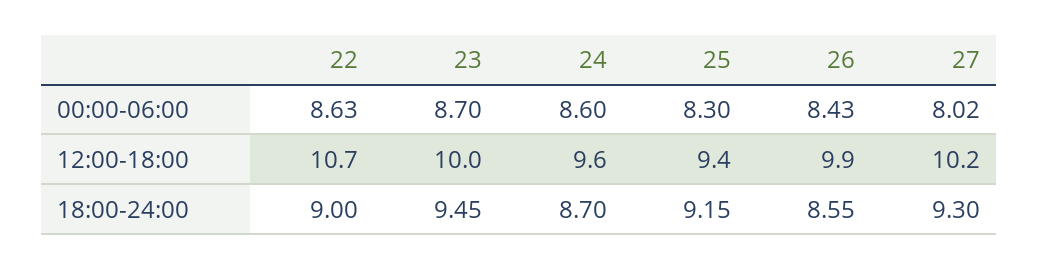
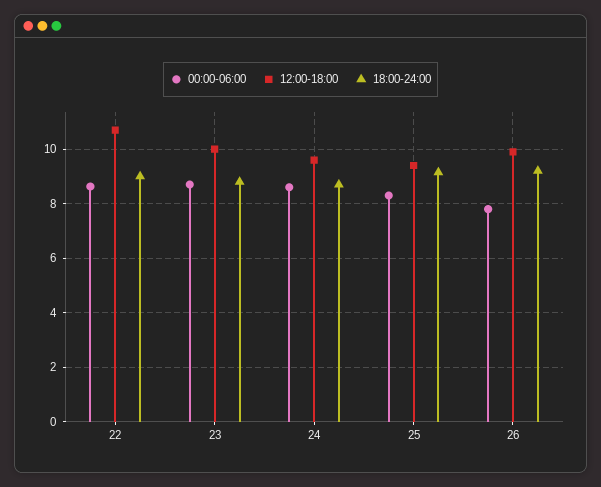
  {
    "00:00-06:00": {
      "22": 8.63,
      "23": 8.7,
      "24": 8.6,
      "25": 8.3,
-     "26": 8.43,
+     "26": 7.75
-     "27": 8.02
    },
    "12:00-18:00": {
      "22": 10.7,
      "23": 10,
      "24": 9.6,
      "25": 9.4,
-     "26": 9.9,
+     "26": 9.9
-     "27": 10.2
    },
    "18:00-24:00": {
      "22": 9,
-     "23": 9.45,
+     "23": 8.75,
      "24": 8.7,
      "25": 9.15,
-     "26": 8.55,
+     "26": 9.25
-     "27": 9.3
    }
  }

